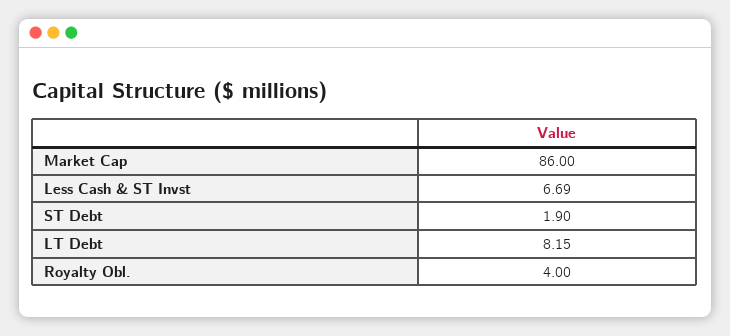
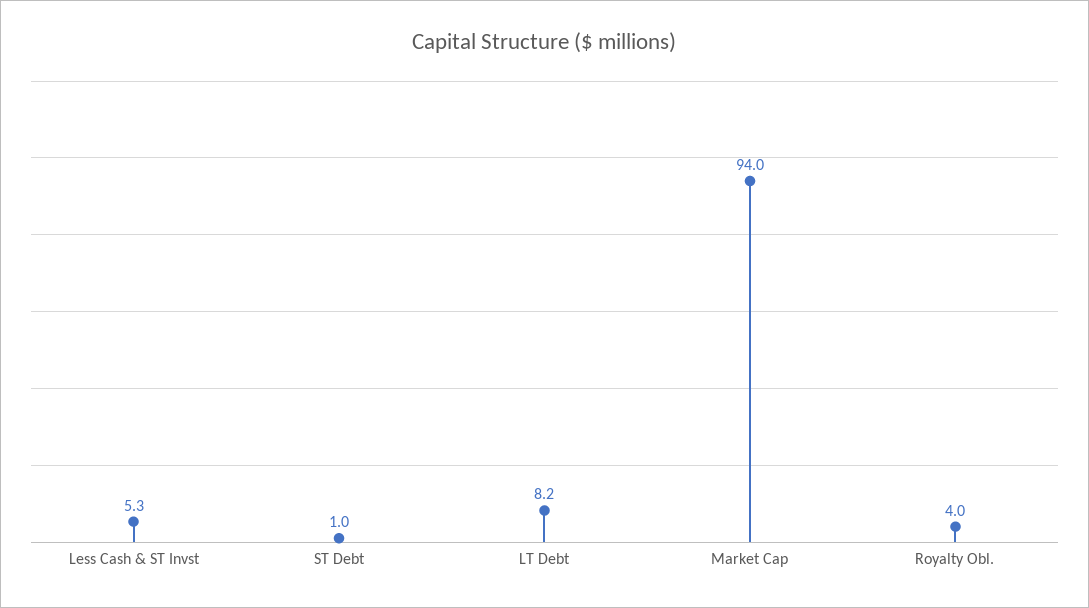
  {
-   "Market Cap": 86,
+   "Market Cap": 94,
-   "Less Cash & ST Invst": 6.69,
+   "Less Cash & ST Invst": 5.3,
-   "ST Debt": 1.9,
+   "ST Debt": 1,
    "LT Debt": 8.15,
    "Royalty Obl.": 4
  }

